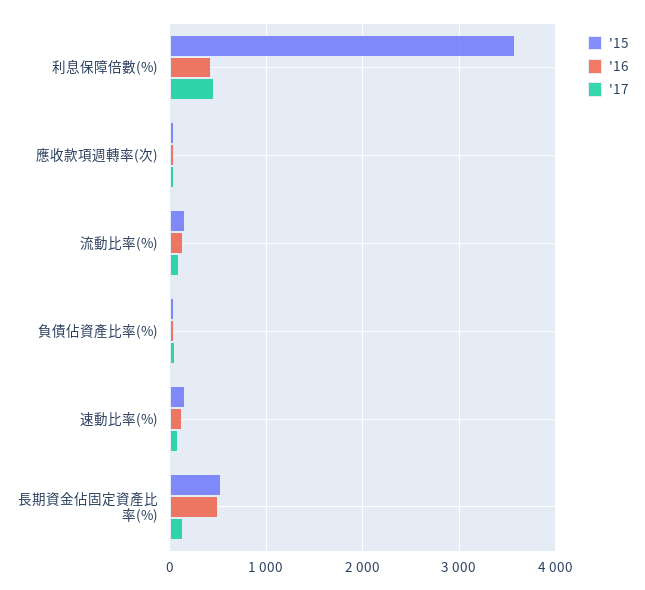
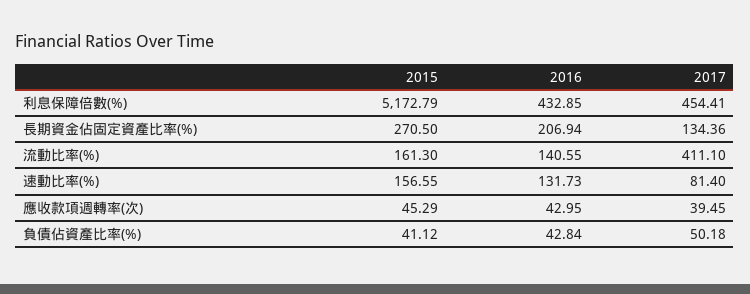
  {
    "'15": {
-     "利息保障倍數(%)": 3600,
+     "利息保障倍數(%)": 5172.79,
      "應收款項週轉率(次)": 45.29,
      "流動比率(%)": 161.3,
      "負債佔資產比率(%)": 41.12,
      "速動比率(%)": 156.55,
-     "長期資金佔固定資產比率(%)": 500
+     "長期資金佔固定資產比率(%)": 270.5
    },
    "'16": {
      "利息保障倍數(%)": 432.85,
      "應收款項週轉率(次)": 42.95,
      "流動比率(%)": 140.55,
      "負債佔資產比率(%)": 42.84,
      "速動比率(%)": 131.73,
-     "長期資金佔固定資產比率(%)": 500
+     "長期資金佔固定資產比率(%)": 206.94
    },
    "'17": {
      "利息保障倍數(%)": 454.41,
      "應收款項週轉率(次)": 39.45,
-     "流動比率(%)": 100,
+     "流動比率(%)": 411.1,
      "負債佔資產比率(%)": 50.18,
      "速動比率(%)": 81.4,
      "長期資金佔固定資產比率(%)": 134.36
    }
  }

